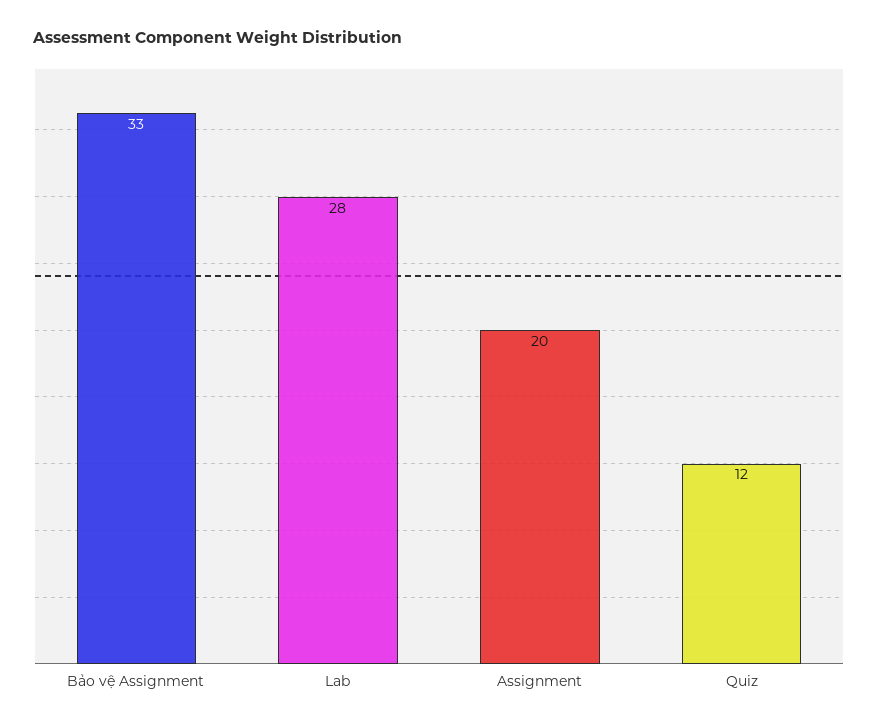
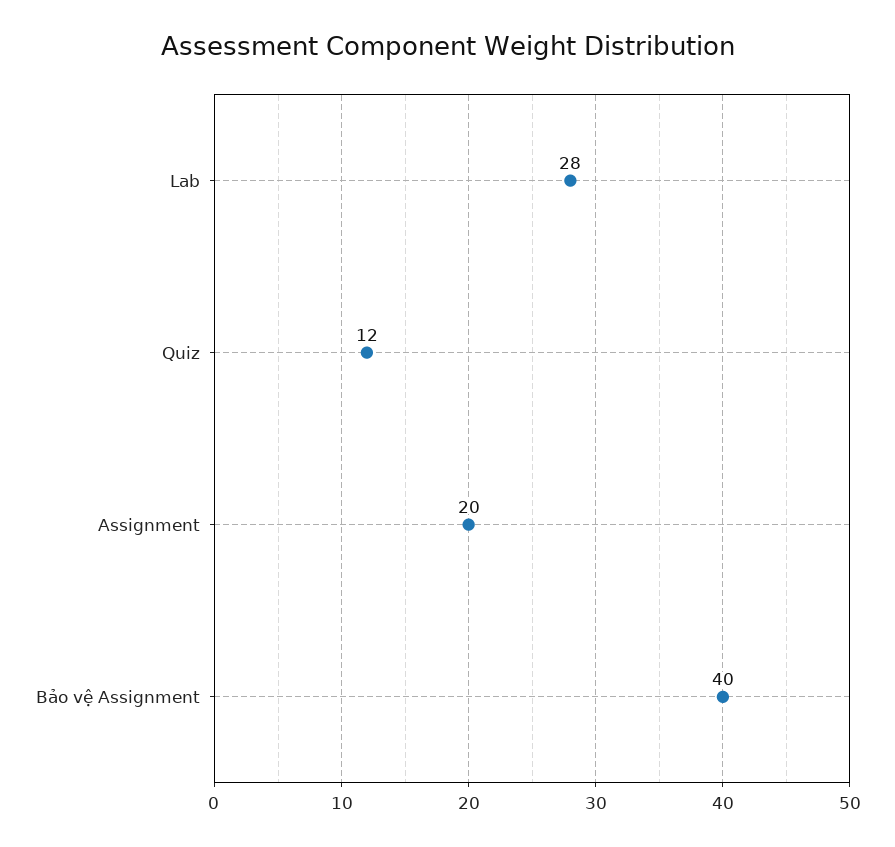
  {
-   "Bảo vệ Assignment": 33,
+   "Bảo vệ Assignment": 40,
    "Lab": 28,
    "Assignment": 20,
    "Quiz": 12
  }

